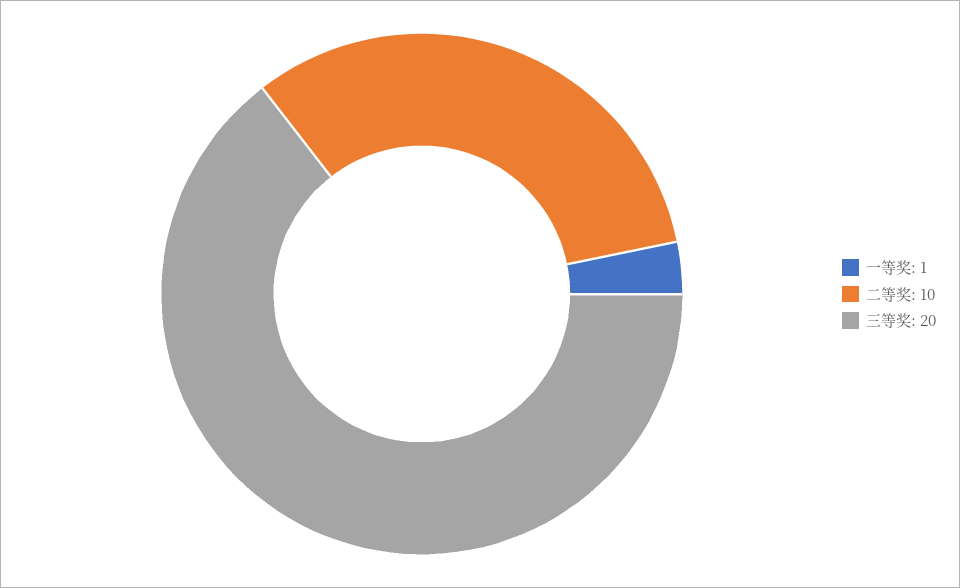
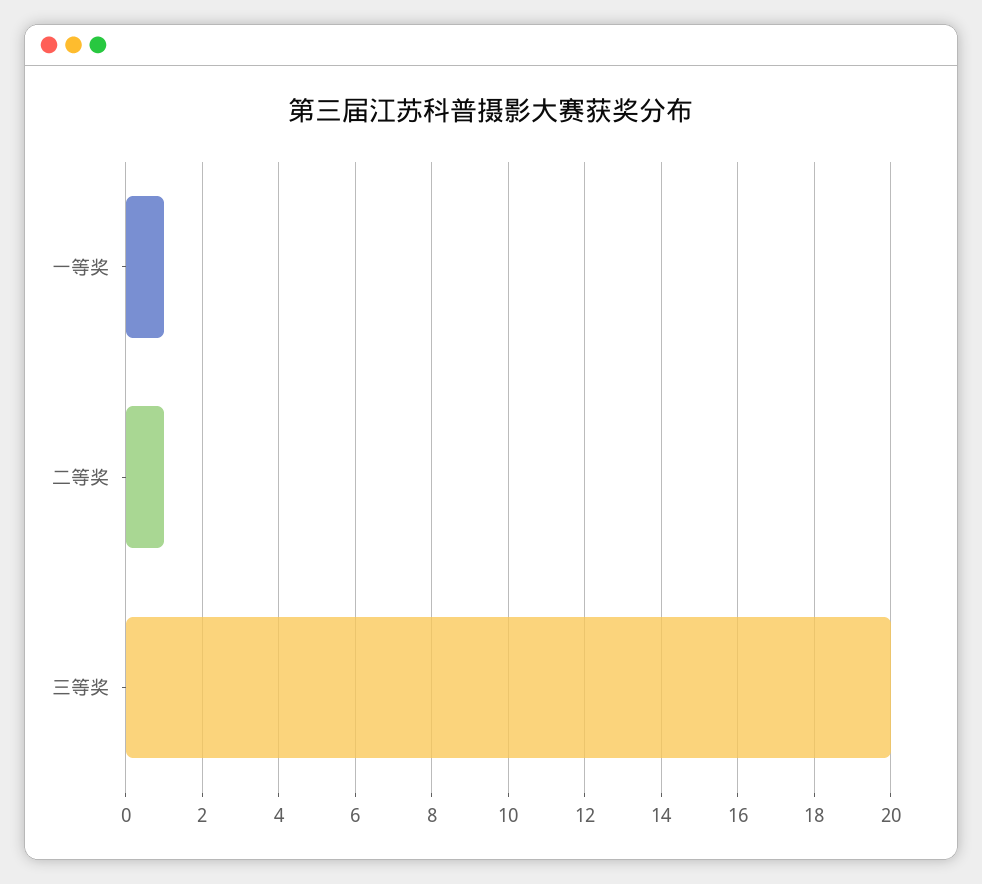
  {
    "一等奖": 1,
-   "二等奖": 10,
+   "二等奖": 1,
    "三等奖": 20
  }

